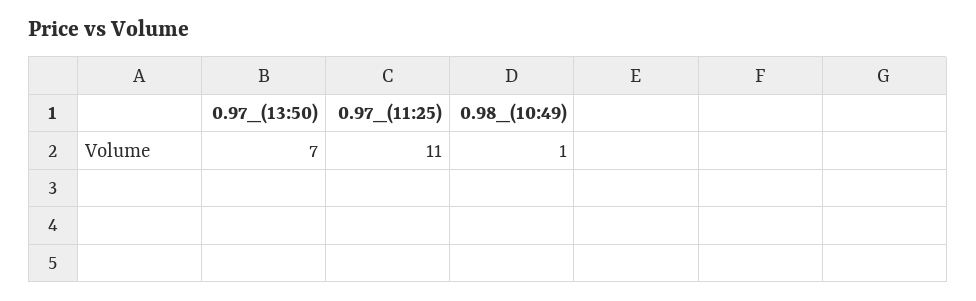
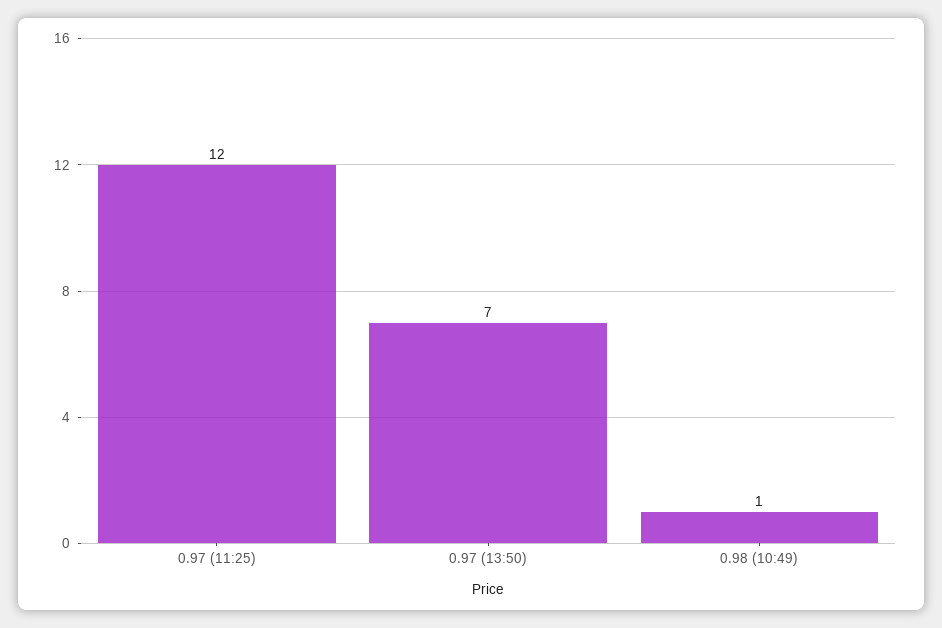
  {
    "0.97_(13:50)": 7,
-   "0.97_(11:25)": 11,
+   "0.97_(11:25)": 12,
    "0.98_(10:49)": 1
  }

